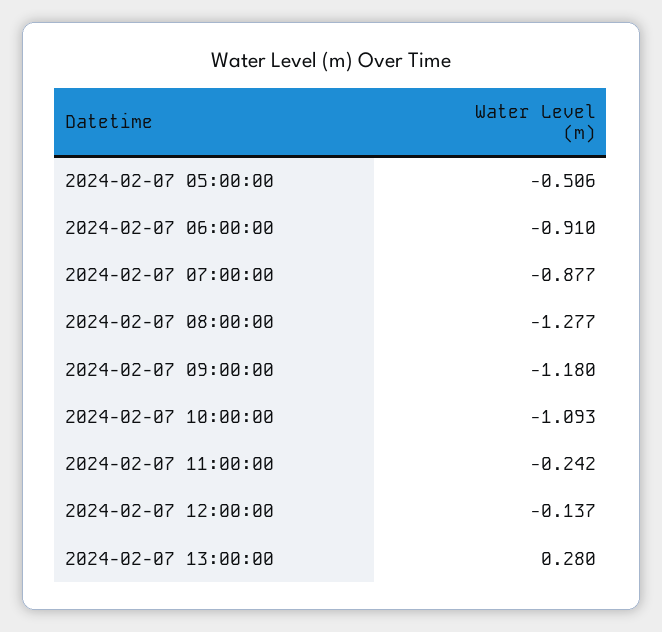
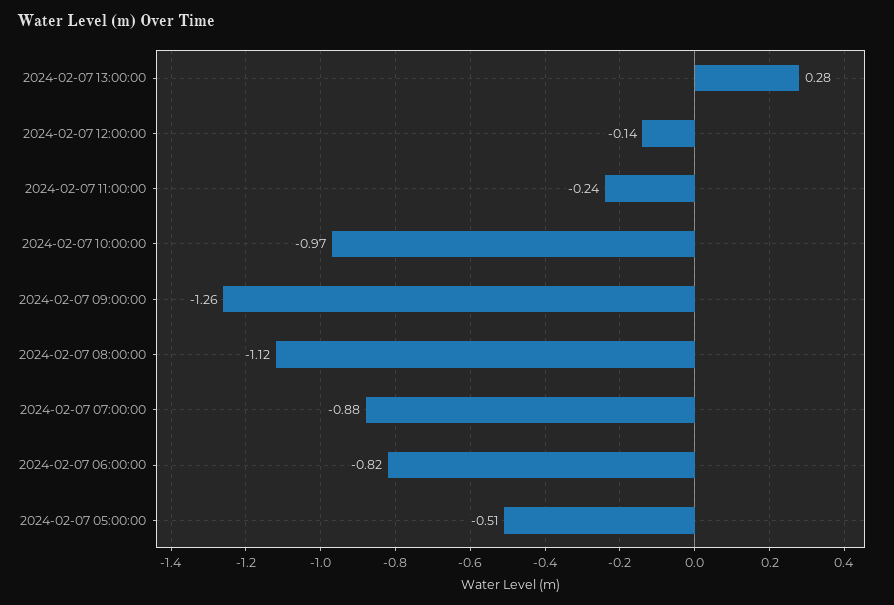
  {
    "2024-02-07 05:00:00": -0.506,
-   "2024-02-07 06:00:00": -0.91,
+   "2024-02-07 06:00:00": -0.82,
    "2024-02-07 07:00:00": -0.877,
-   "2024-02-07 08:00:00": -1.277,
+   "2024-02-07 08:00:00": -1.12,
-   "2024-02-07 09:00:00": -1.18,
+   "2024-02-07 09:00:00": -1.26,
-   "2024-02-07 10:00:00": -1.093,
+   "2024-02-07 10:00:00": -0.97,
    "2024-02-07 11:00:00": -0.242,
    "2024-02-07 12:00:00": -0.137,
    "2024-02-07 13:00:00": 0.28
  }

